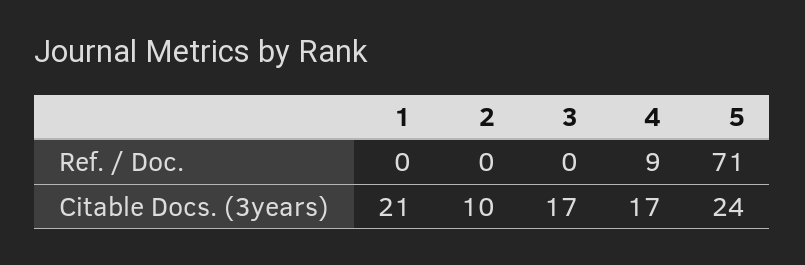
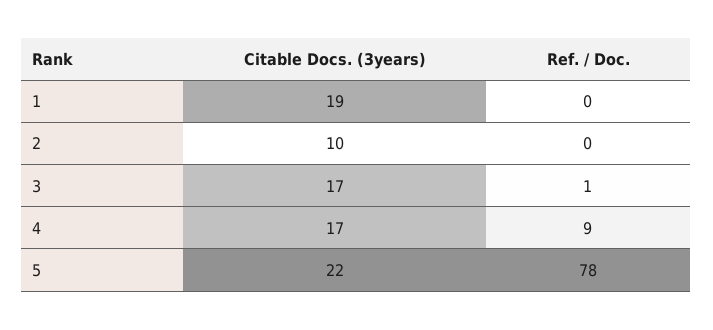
  {
    "1": {
      "Ref. / Doc.": 0,
-     "Citable Docs. (3years)": 21
+     "Citable Docs. (3years)": 19
    },
    "2": {
      "Ref. / Doc.": 0,
      "Citable Docs. (3years)": 10
    },
    "3": {
-     "Ref. / Doc.": 0,
+     "Ref. / Doc.": 1,
      "Citable Docs. (3years)": 17
    },
    "4": {
      "Ref. / Doc.": 9,
      "Citable Docs. (3years)": 17
    },
    "5": {
-     "Ref. / Doc.": 71,
+     "Ref. / Doc.": 78,
-     "Citable Docs. (3years)": 24
+     "Citable Docs. (3years)": 22
    }
  }

